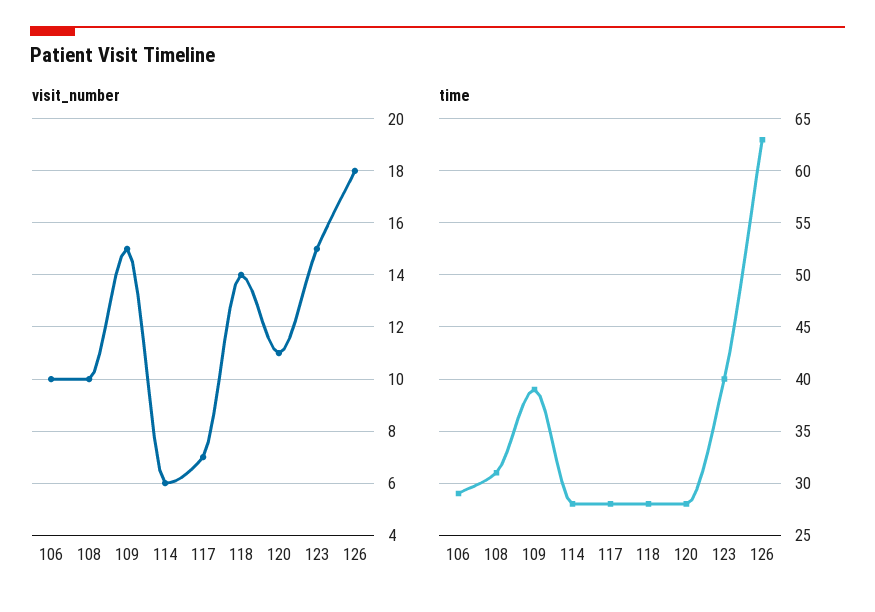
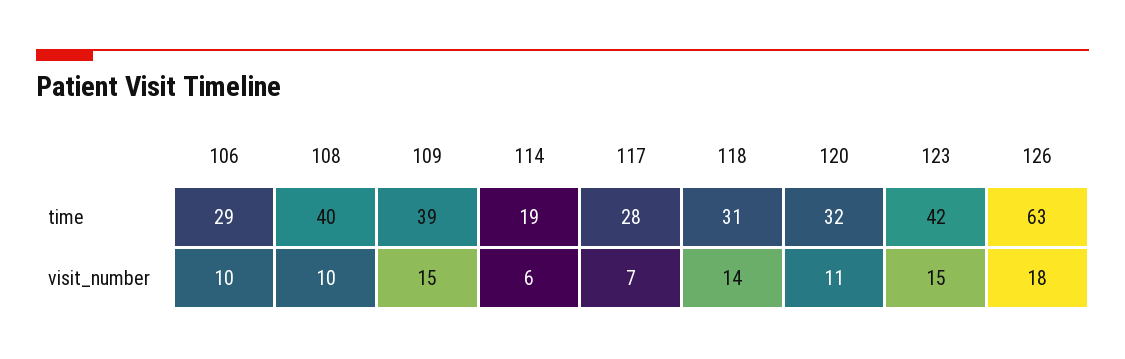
  {
    "visit_number": {
      "106": 10,
      "108": 10,
      "109": 15,
      "114": 6,
      "117": 7,
      "118": 14,
      "120": 11,
      "123": 15,
      "126": 18
    },
    "time": {
      "106": 29,
-     "108": 31,
+     "108": 40,
      "109": 39,
-     "114": 28,
+     "114": 19,
      "117": 28,
-     "118": 28,
+     "118": 31,
-     "120": 28,
+     "120": 32,
-     "123": 40,
+     "123": 42,
      "126": 63
    }
  }

